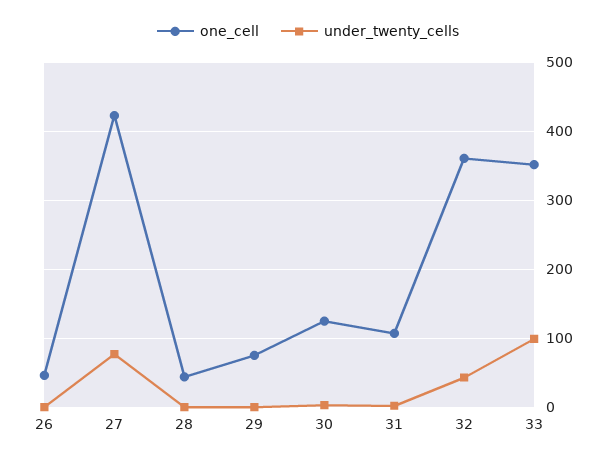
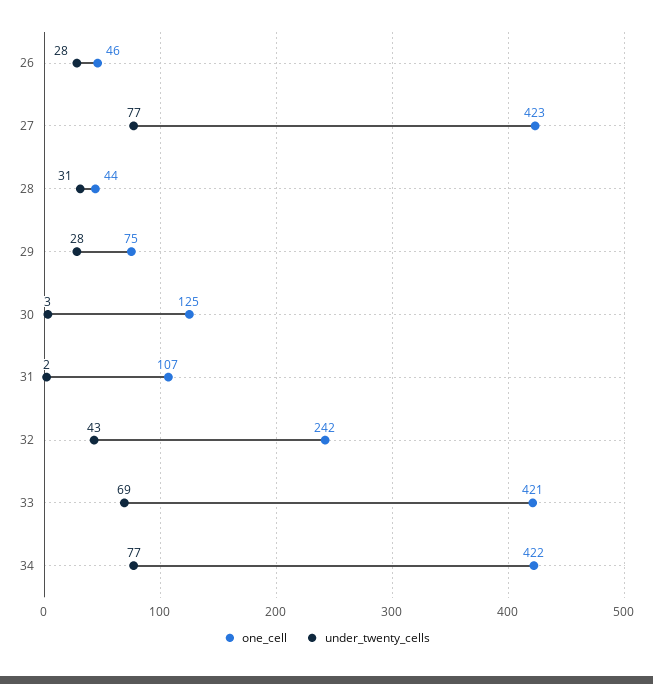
  {
    "one_cell": {
      "26": 46,
      "27": 423,
      "28": 44,
      "29": 75,
      "30": 125,
      "31": 107,
-     "32": 360,
+     "32": 242,
-     "33": 350
+     "33": 421,
+     "34": 422
    },
    "under_twenty_cells": {
-     "26": 0,
+     "26": 28,
      "27": 77,
-     "28": 0,
+     "28": 31,
-     "29": 0,
+     "29": 28,
      "30": 3,
      "31": 2,
      "32": 43,
-     "33": 100
+     "33": 69,
+     "34": 77
    }
  }

